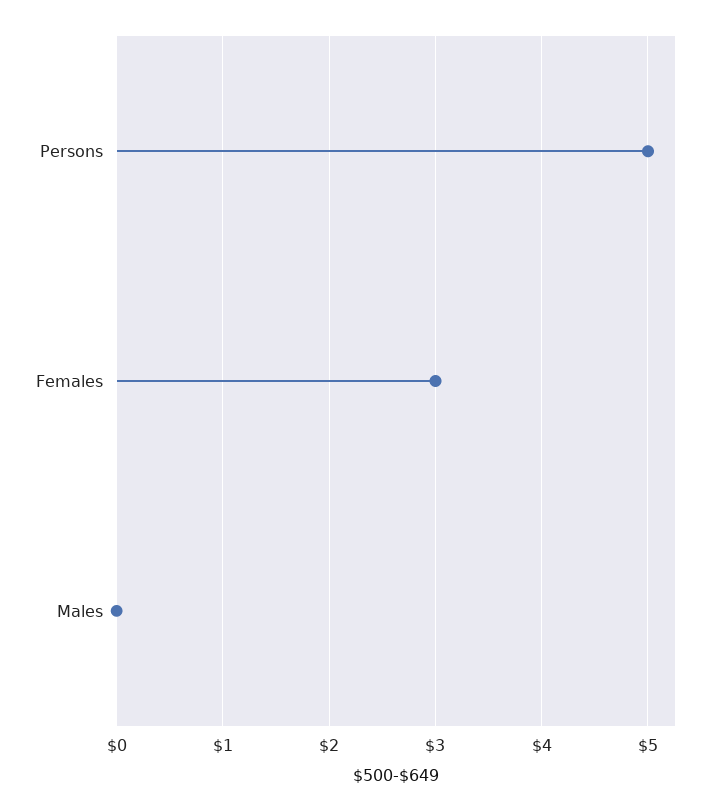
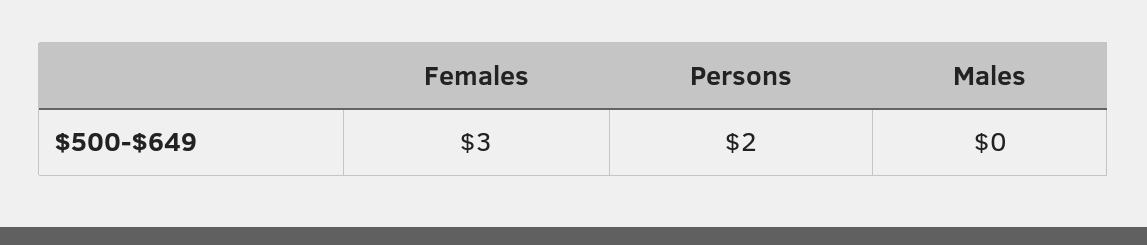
  {
-   "Persons": 5,
+   "Persons": 2,
    "Females": 3,
    "Males": 0
  }

